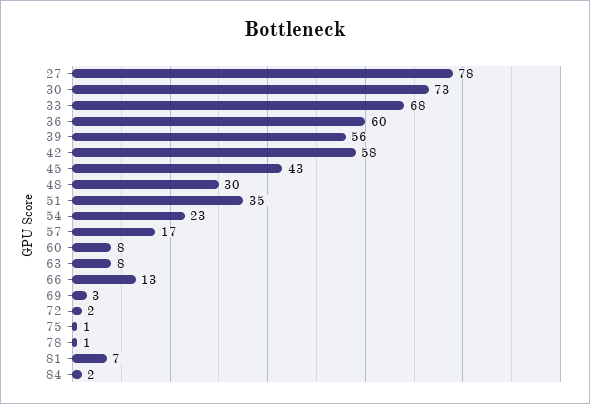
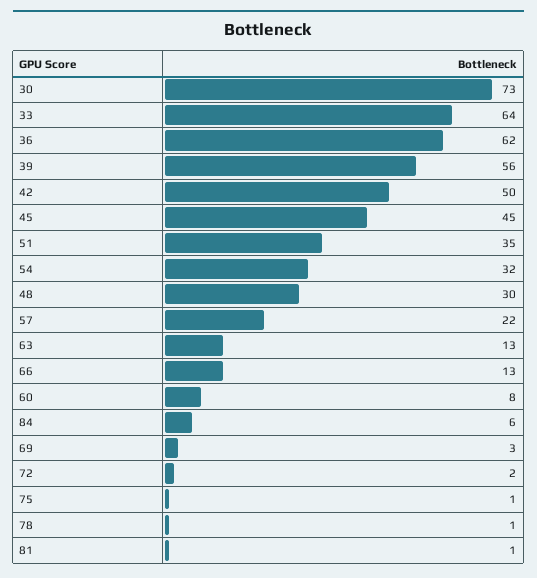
  {
-   "27": 78,
    "30": 73,
-   "33": 68,
+   "33": 64,
-   "36": 60,
+   "36": 62,
    "39": 56,
-   "42": 58,
+   "42": 50,
-   "45": 43,
+   "45": 45,
    "48": 30,
    "51": 35,
-   "54": 23,
+   "54": 32,
-   "57": 17,
+   "57": 22,
    "60": 8,
-   "63": 8,
+   "63": 13,
    "66": 13,
    "69": 3,
    "72": 2,
    "75": 1,
    "78": 1,
-   "81": 7,
+   "81": 1,
-   "84": 2
+   "84": 6
  }

